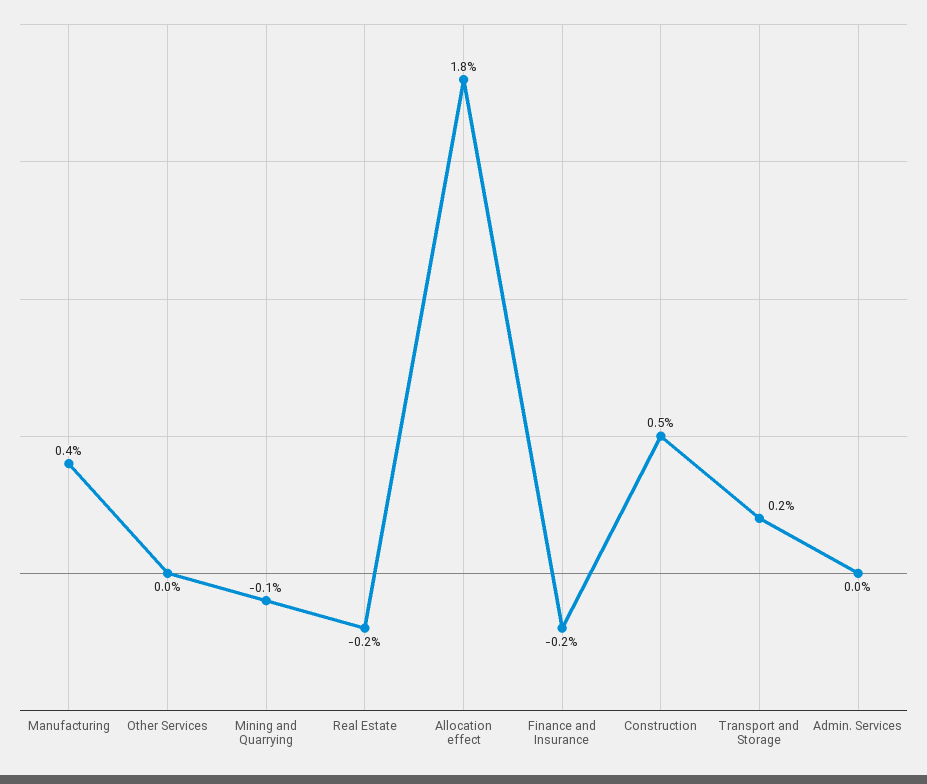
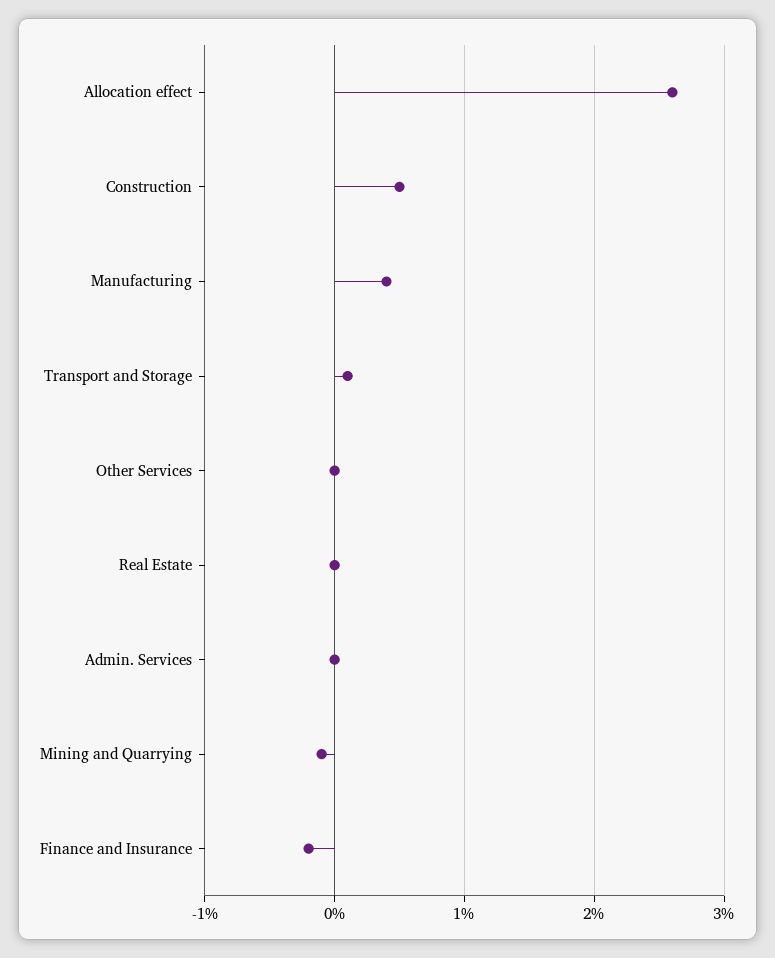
  {
    "Manufacturing": 0.4,
    "Other Services": 0,
    "Mining and Quarrying": -0.1,
-   "Real Estate": -0.2,
+   "Real Estate": 0,
-   "Allocation effect": 1.8,
+   "Allocation effect": 2.6,
    "Finance and Insurance": -0.2,
    "Construction": 0.5,
-   "Transport and Storage": 0.2,
+   "Transport and Storage": 0.1,
    "Admin. Services": 0
  }

